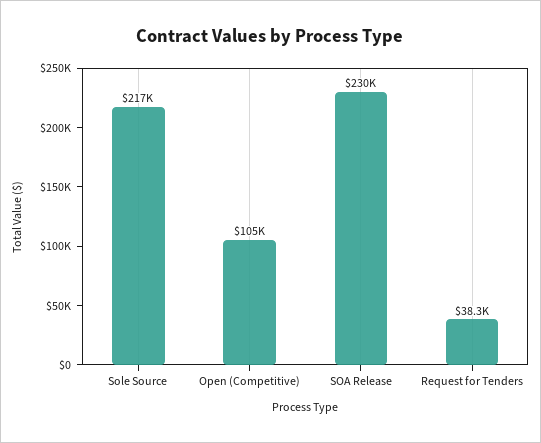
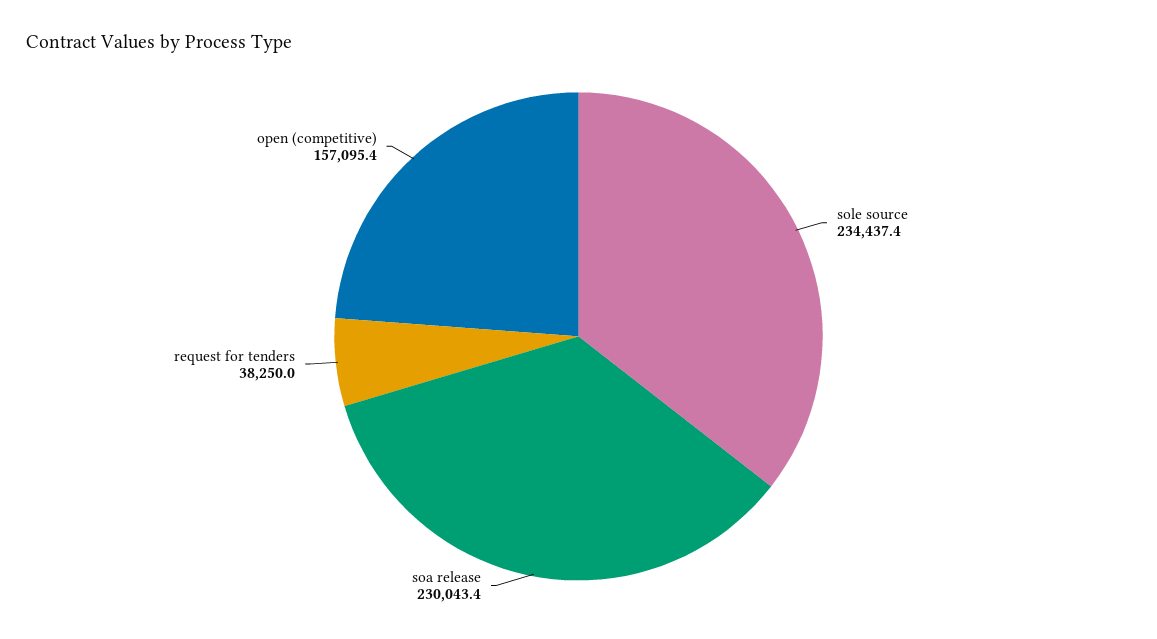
  {
-   "Sole Source": 217000,
+   "Sole Source": 234437.4,
-   "Open (Competitive)": 105000,
+   "Open (Competitive)": 157095.4,
    "SOA Release": 230043.4,
    "Request for Tenders": 38250
  }

